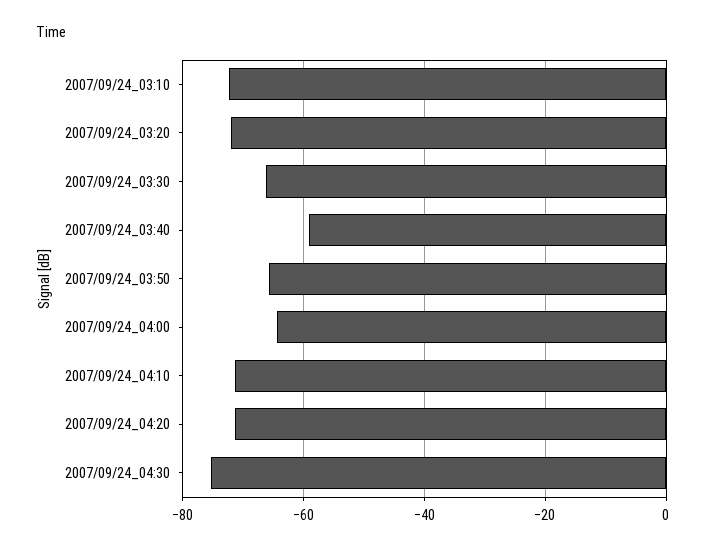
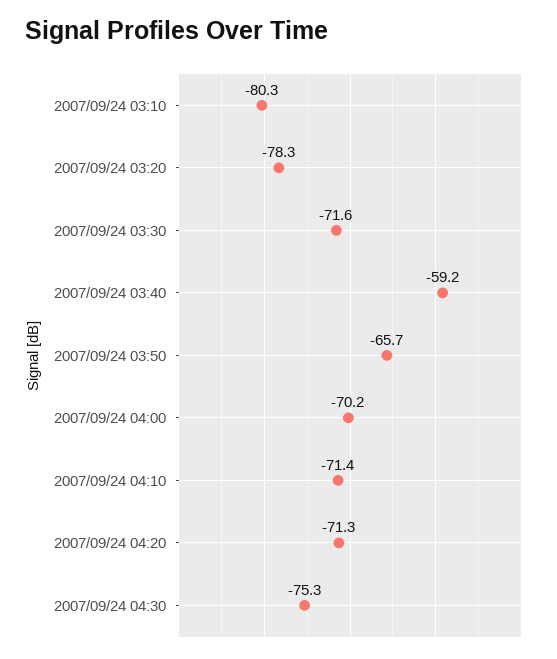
  {
-   "2007/09/24_03:10": -72,
+   "2007/09/24_03:10": -80.3,
-   "2007/09/24_03:20": -72,
+   "2007/09/24_03:20": -78.3,
-   "2007/09/24_03:30": -66,
+   "2007/09/24_03:30": -71.6,
    "2007/09/24_03:40": -59.2,
    "2007/09/24_03:50": -65.7,
-   "2007/09/24_04:00": -64,
+   "2007/09/24_04:00": -70.2,
    "2007/09/24_04:10": -71.4,
    "2007/09/24_04:20": -71.3,
    "2007/09/24_04:30": -75.3
  }

